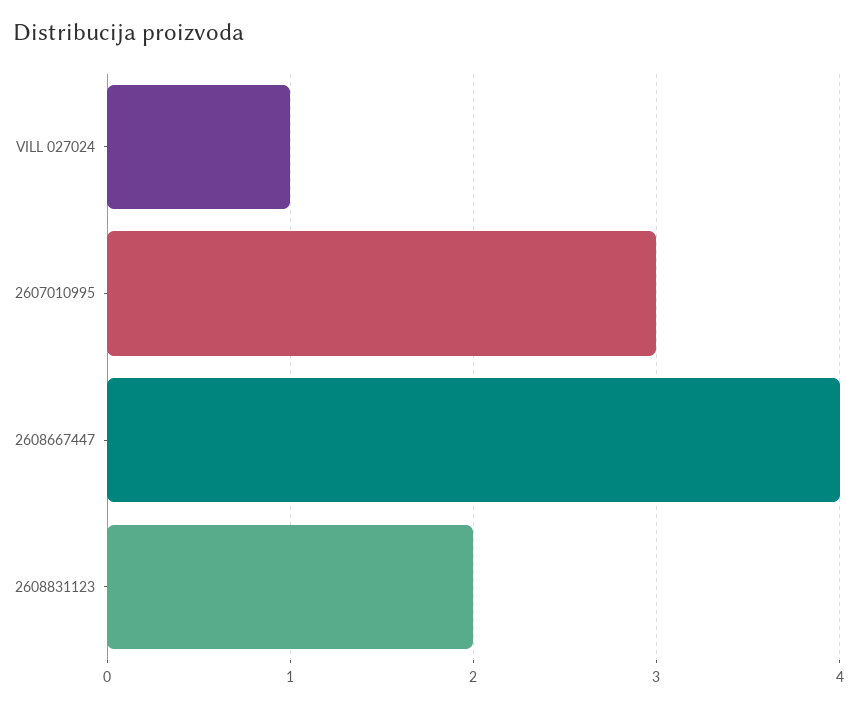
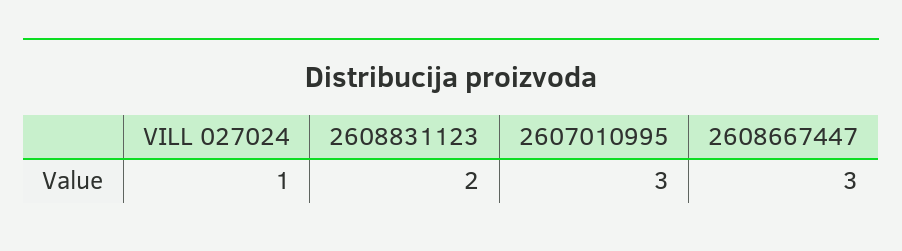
  {
    "VILL 027024": 1,
    "2607010995": 3,
-   "2608667447": 4,
+   "2608667447": 3,
    "2608831123": 2
  }

